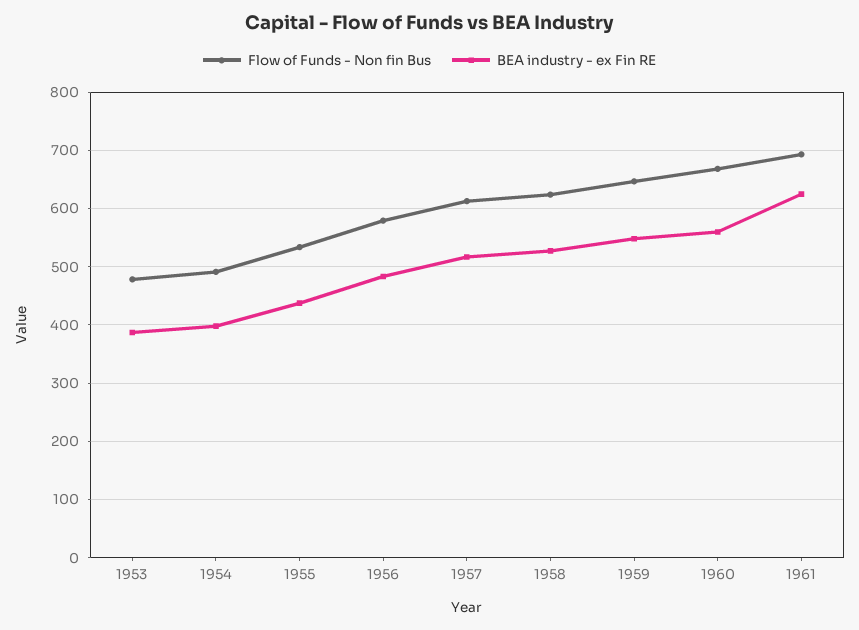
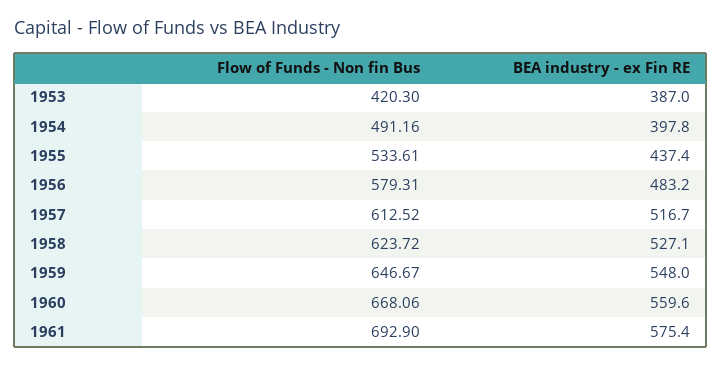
  {
    "Flow of Funds - Non fin Bus": {
-     "1953": 480,
+     "1953": 420.3,
      "1954": 491.16,
      "1955": 533.61,
      "1956": 579.31,
      "1957": 612.52,
      "1958": 623.72,
      "1959": 646.67,
      "1960": 668.06,
      "1961": 692.9
    },
    "BEA industry - ex Fin RE": {
      "1953": 387,
      "1954": 397.8,
      "1955": 437.4,
      "1956": 483.2,
      "1957": 516.7,
      "1958": 527.1,
      "1959": 548,
      "1960": 559.6,
-     "1961": 620
+     "1961": 575.4
    }
  }

